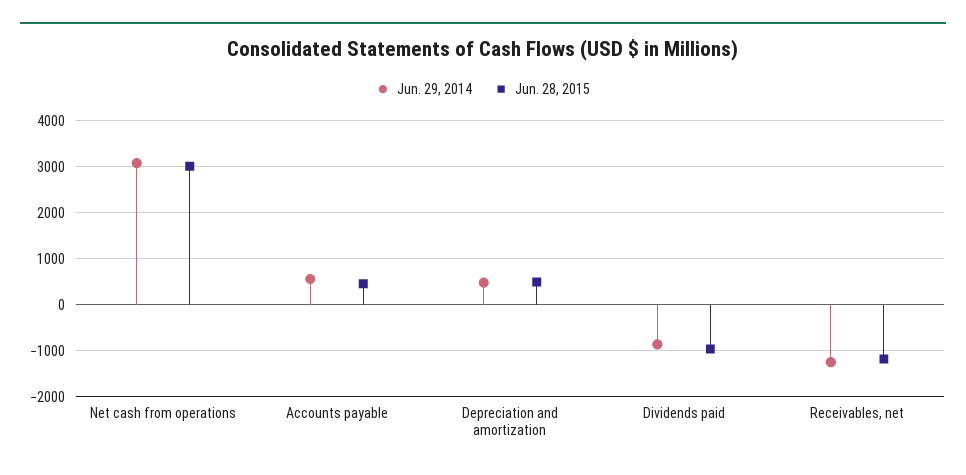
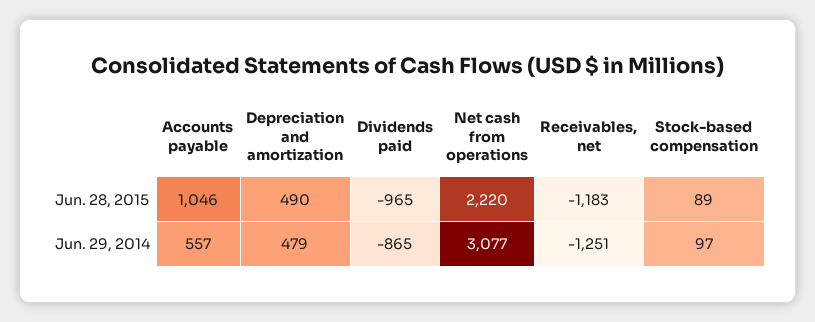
  {
    "Jun. 29, 2014": {
      "Net cash from operations": 3077,
      "Accounts payable": 557,
      "Depreciation and amortization": 479,
      "Dividends paid": -865,
-     "Receivables, net": -1251
+     "Receivables, net": -1251,
+     "Stock-based compensation": 97
    },
    "Jun. 28, 2015": {
-     "Net cash from operations": 3000,
+     "Net cash from operations": 2220,
-     "Accounts payable": 400,
+     "Accounts payable": 1046,
      "Depreciation and amortization": 490,
      "Dividends paid": -965,
-     "Receivables, net": -1183
+     "Receivables, net": -1183,
+     "Stock-based compensation": 89
    }
  }

